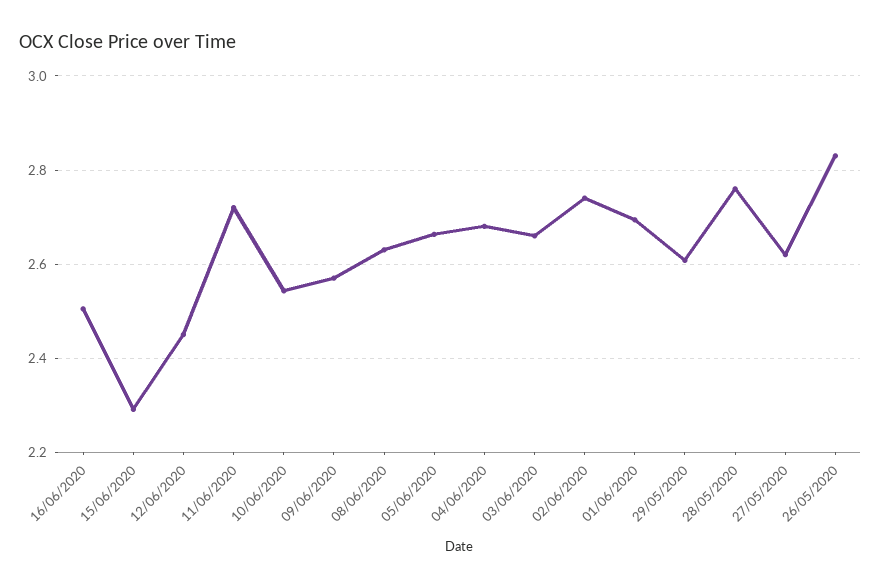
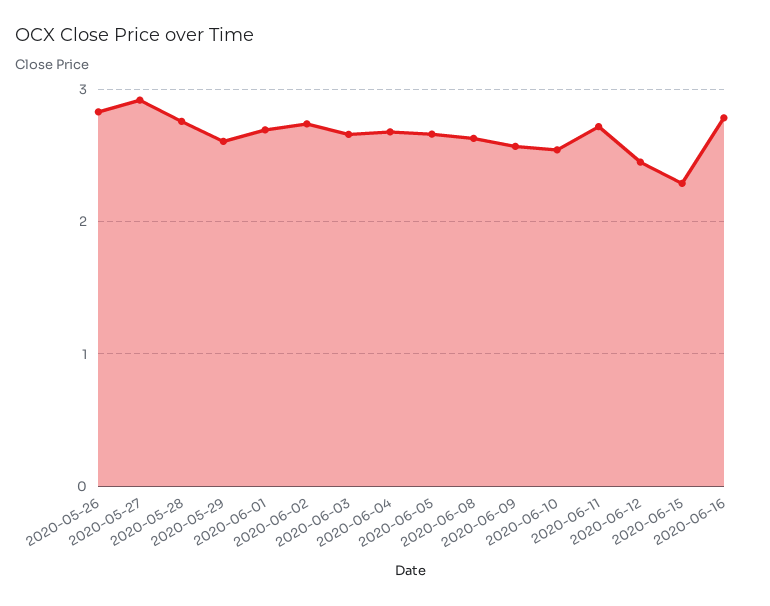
  {
-   "16/06/2020": 2.5,
+   "16/06/2020": 2.8,
    "15/06/2020": 2.3,
    "12/06/2020": 2.46,
    "11/06/2020": 2.72,
    "10/06/2020": 2.54,
    "09/06/2020": 2.58,
    "08/06/2020": 2.64,
    "05/06/2020": 2.66,
    "04/06/2020": 2.68,
    "03/06/2020": 2.66,
    "02/06/2020": 2.74,
    "01/06/2020": 2.7,
    "29/05/2020": 2.6,
    "28/05/2020": 2.76,
-   "27/05/2020": 2.62,
+   "27/05/2020": 2.9,
    "26/05/2020": 2.84
  }

